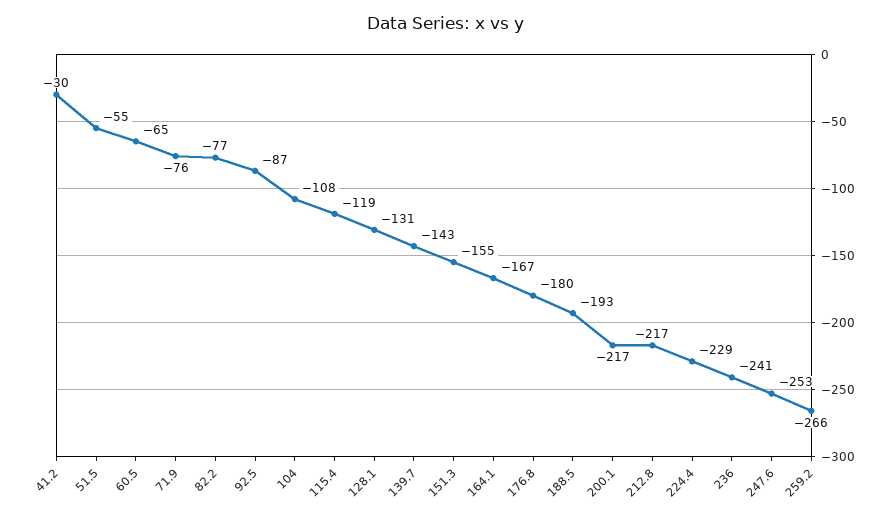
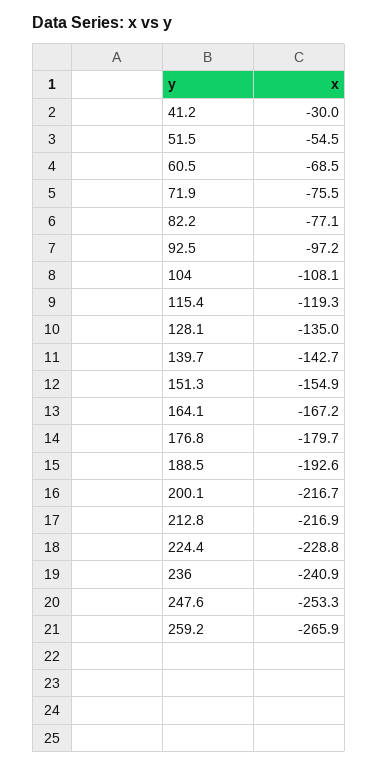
  {
    "41.2": -30,
    "51.5": -54.5,
-   "60.5": -65,
+   "60.5": -68.5,
    "71.9": -75.5,
    "82.2": -77.1,
-   "92.5": -87,
+   "92.5": -97.2,
    "104": -108.1,
    "115.4": -119.3,
-   "128.1": -131,
+   "128.1": -135,
    "139.7": -142.7,
    "151.3": -154.9,
    "164.1": -167.2,
    "176.8": -179.7,
    "188.5": -192.6,
    "200.1": -216.7,
    "212.8": -216.9,
    "224.4": -228.8,
    "236": -240.9,
    "247.6": -253.3,
    "259.2": -265.9
  }

